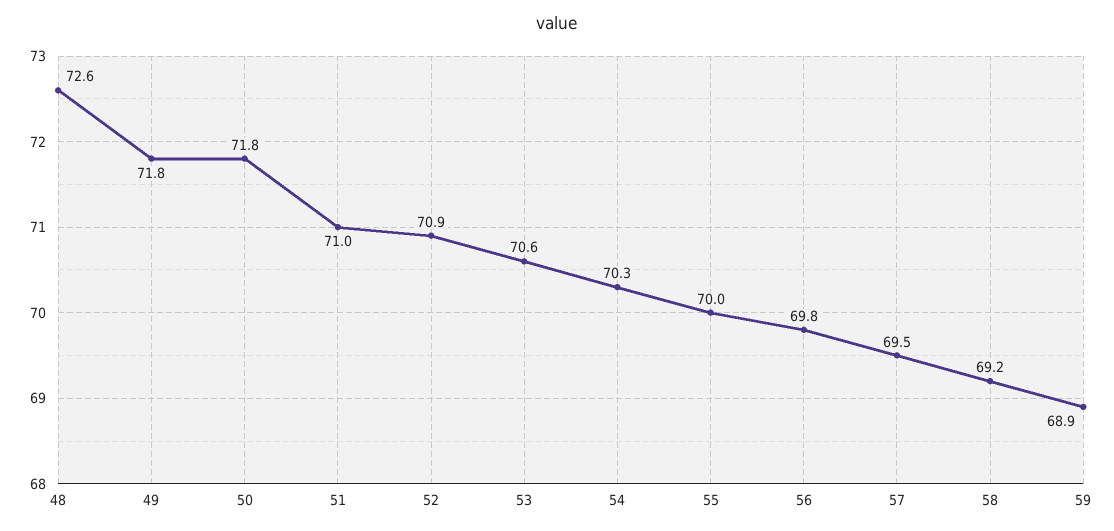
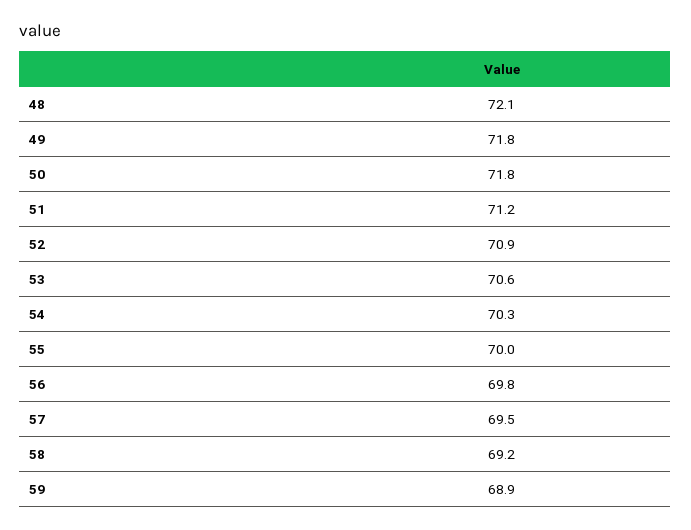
  {
-   "48": 72.6,
+   "48": 72.1,
    "49": 71.8,
    "50": 71.8,
-   "51": 71,
+   "51": 71.2,
    "52": 70.9,
    "53": 70.6,
    "54": 70.3,
    "55": 70,
    "56": 69.8,
    "57": 69.5,
    "58": 69.2,
    "59": 68.9
  }

